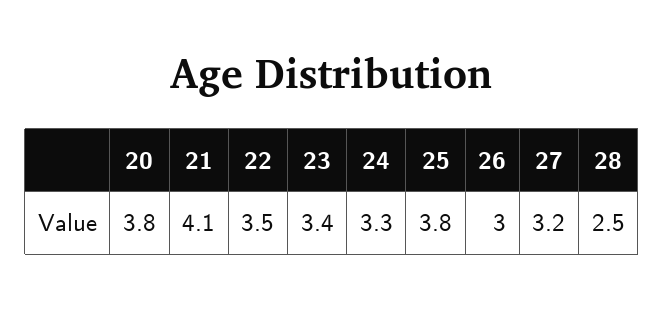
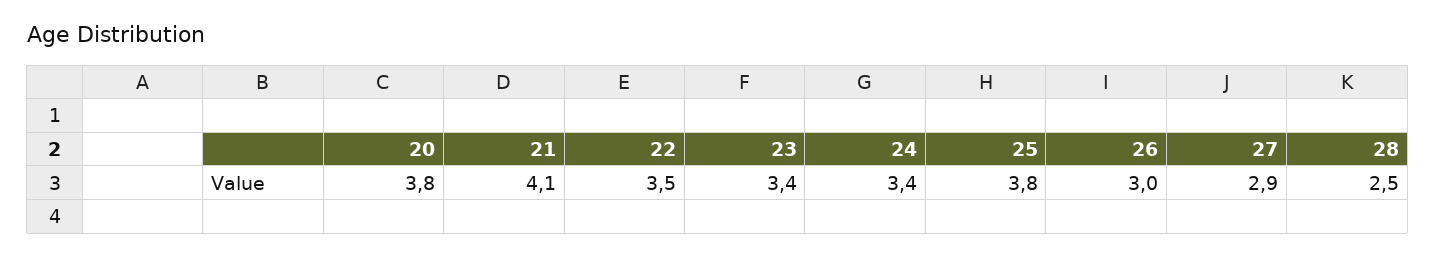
  {
    "20": 3.8,
    "21": 4.1,
    "22": 3.5,
    "23": 3.4,
-   "24": 3.3,
+   "24": 3.4,
    "25": 3.8,
    "26": 3,
-   "27": 3.2,
+   "27": 2.9,
    "28": 2.5
  }

